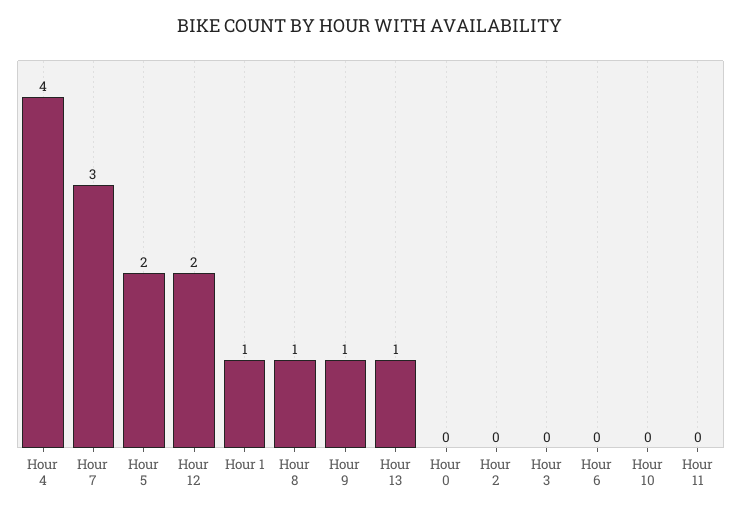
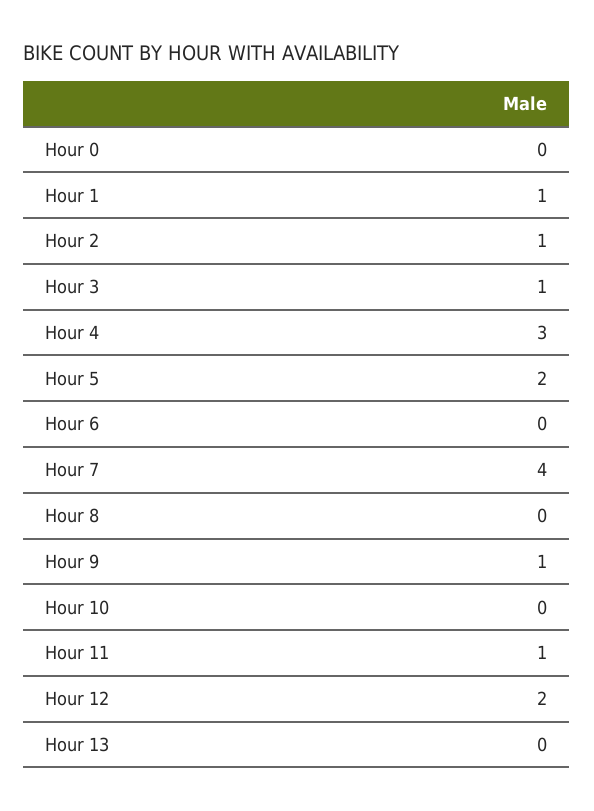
  {
-   "Hour 4": 4,
+   "Hour 4": 3,
-   "Hour 7": 3,
+   "Hour 7": 4,
    "Hour 5": 2,
    "Hour 12": 2,
    "Hour 1": 1,
-   "Hour 8": 1,
+   "Hour 8": 0,
    "Hour 9": 1,
-   "Hour 13": 1,
+   "Hour 13": 0,
    "Hour 0": 0,
-   "Hour 2": 0,
+   "Hour 2": 1,
-   "Hour 3": 0,
+   "Hour 3": 1,
    "Hour 6": 0,
    "Hour 10": 0,
-   "Hour 11": 0
+   "Hour 11": 1
  }

